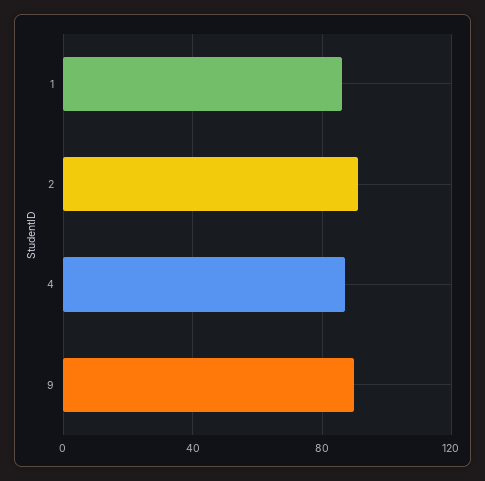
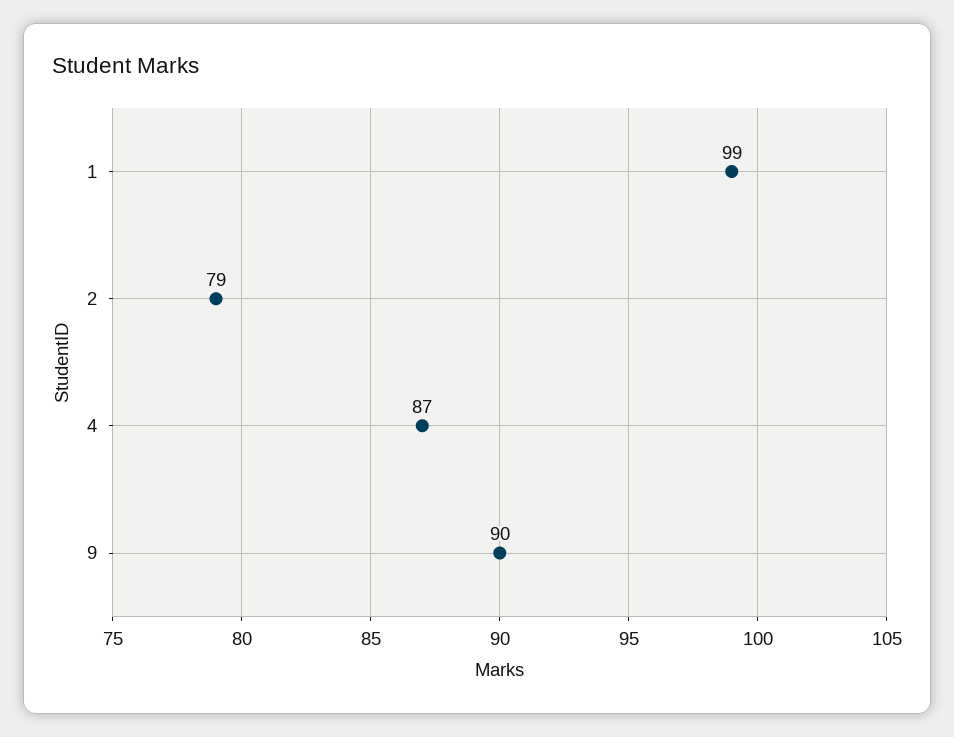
  {
-   "1": 85,
+   "1": 99,
-   "2": 90,
+   "2": 79,
    "4": 87,
    "9": 90
  }

